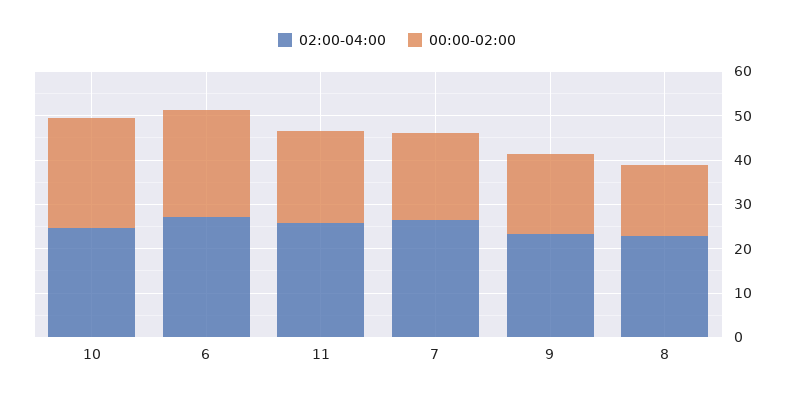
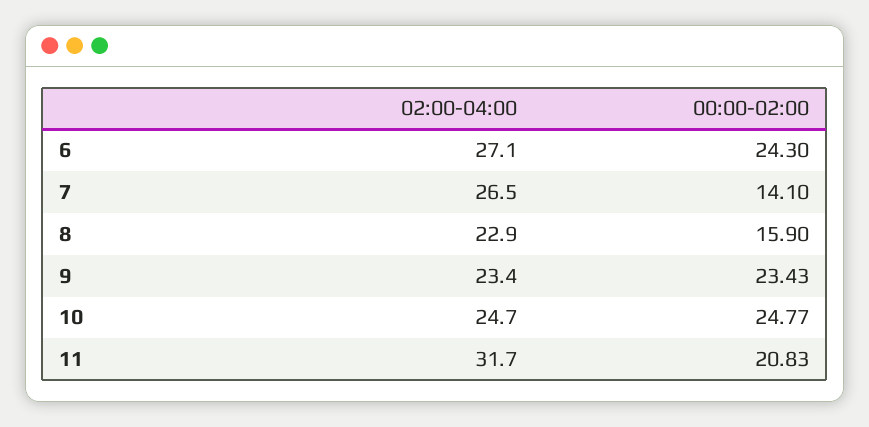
  {
    "02:00-04:00": {
      "10": 24.7,
      "6": 27.1,
-     "11": 26,
+     "11": 31.7,
      "7": 26.5,
      "9": 23.4,
      "8": 22.9
    },
    "00:00-02:00": {
      "10": 24.77,
      "6": 24.3,
      "11": 20.83,
-     "7": 20,
+     "7": 14.1,
-     "9": 18,
+     "9": 23.43,
      "8": 15.9
    }
  }

